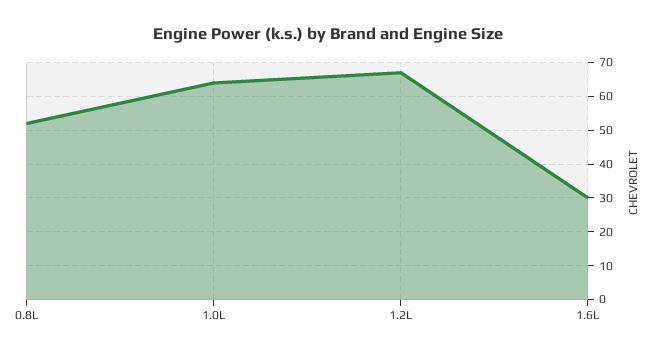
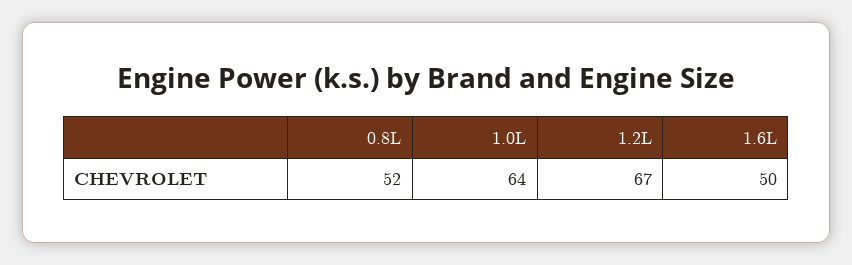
  {
    "0.8L": 52,
    "1.0L": 64,
    "1.2L": 67,
-   "1.6L": 30
+   "1.6L": 50
  }

